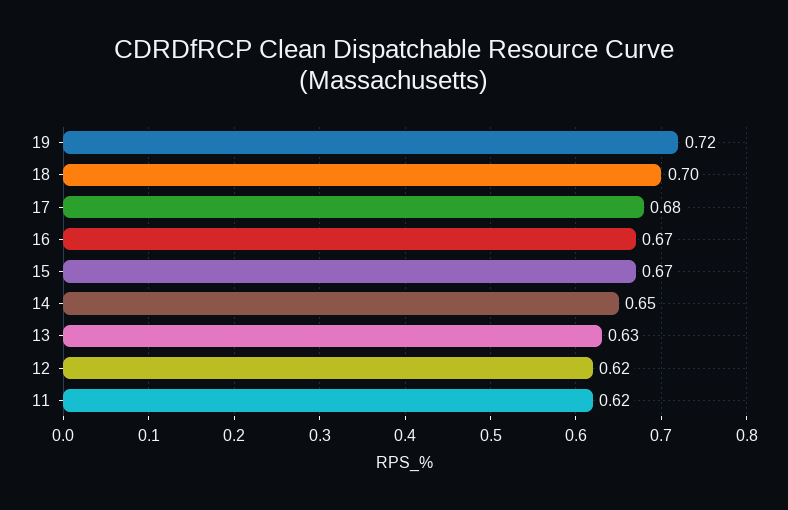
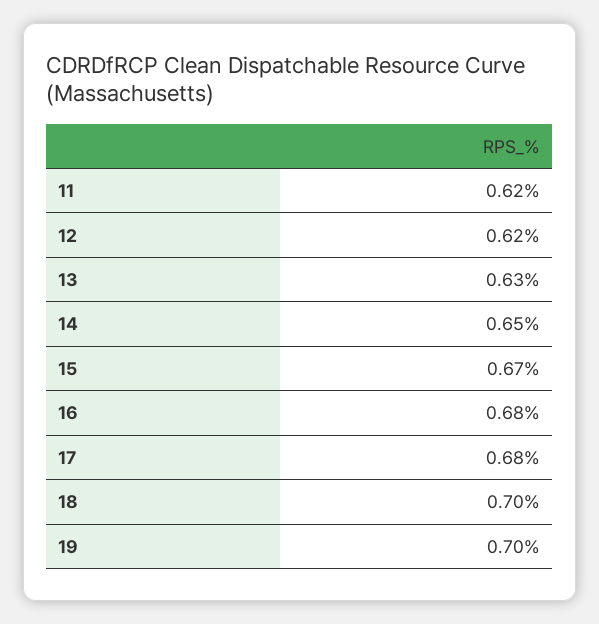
  {
-   "19": 0.72,
+   "19": 0.7,
    "18": 0.7,
    "17": 0.68,
-   "16": 0.67,
+   "16": 0.68,
    "15": 0.67,
    "14": 0.65,
    "13": 0.63,
    "12": 0.62,
    "11": 0.62
  }

